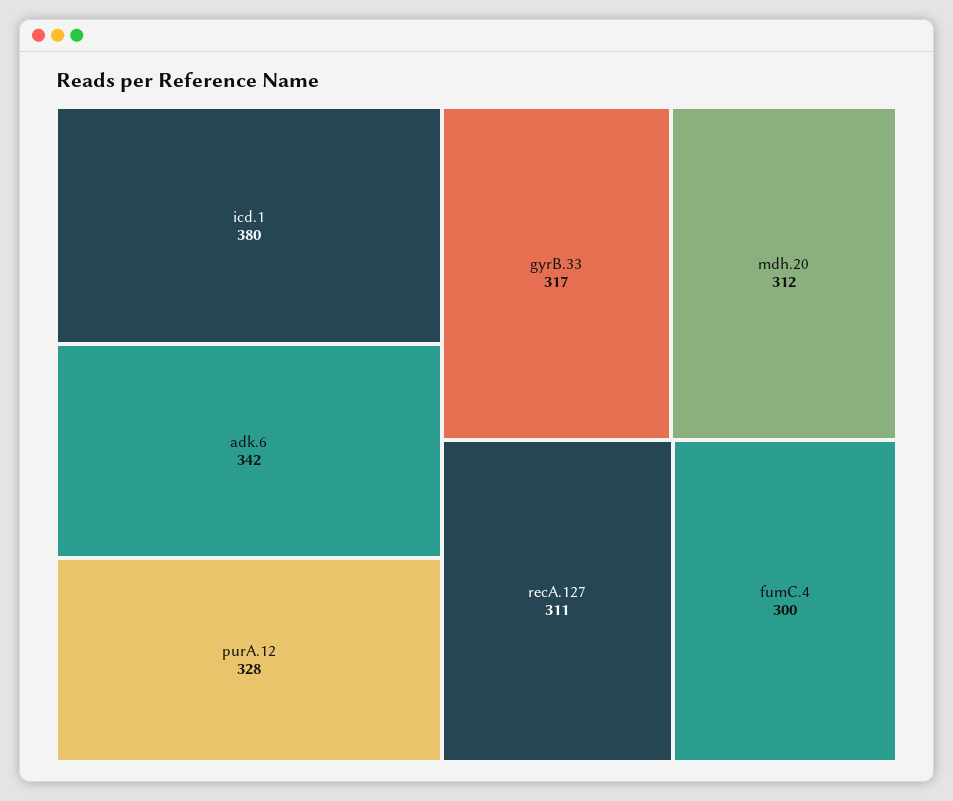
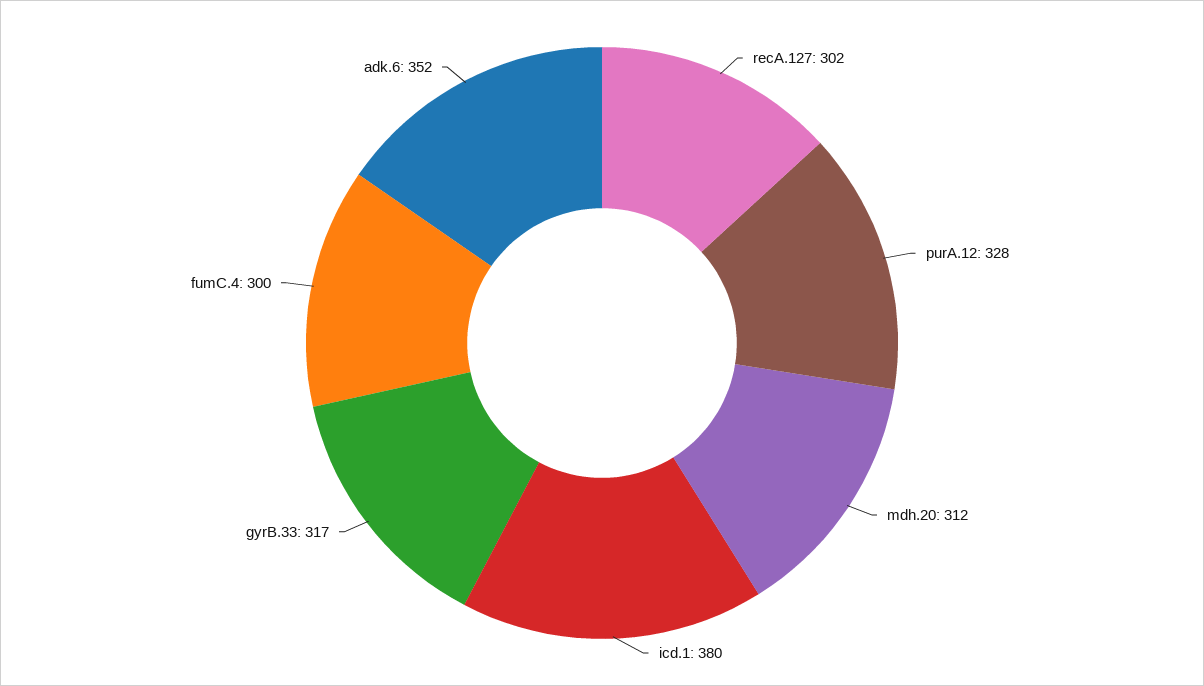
  {
    "icd.1": 380,
-   "adk.6": 342,
+   "adk.6": 352,
    "purA.12": 328,
    "gyrB.33": 317,
    "mdh.20": 312,
-   "recA.127": 311,
+   "recA.127": 302,
    "fumC.4": 300
  }

